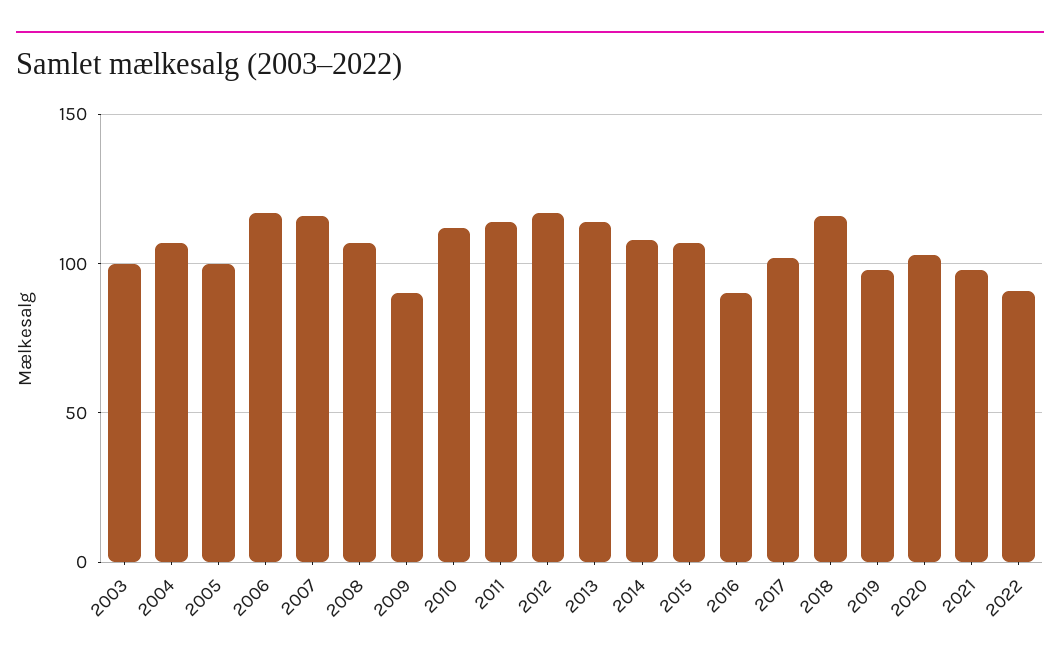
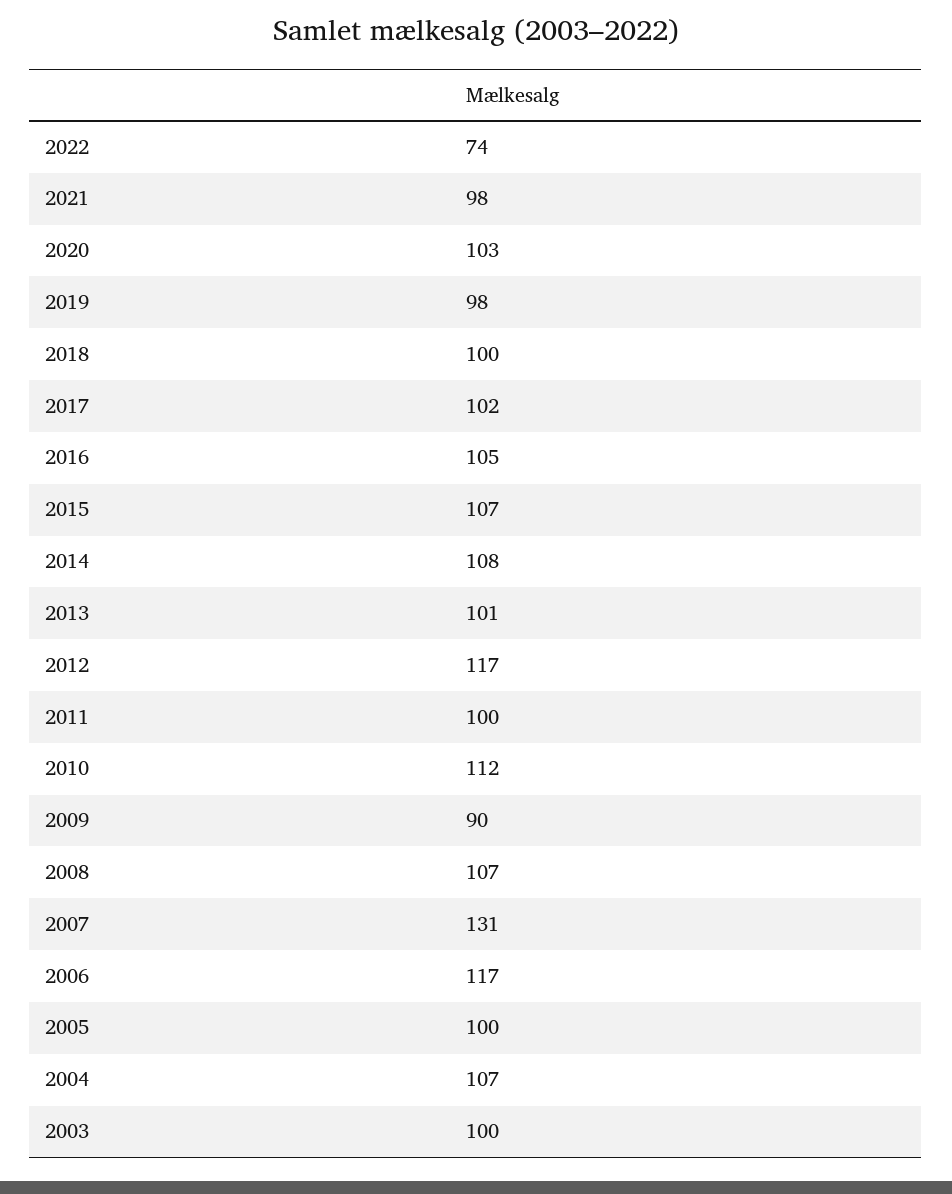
  {
    "2003": 100,
    "2004": 107,
    "2005": 100,
    "2006": 117,
-   "2007": 115,
+   "2007": 131,
    "2008": 107,
    "2009": 90,
    "2010": 112,
-   "2011": 115,
+   "2011": 100,
    "2012": 117,
-   "2013": 115,
+   "2013": 101,
    "2014": 108,
    "2015": 107,
-   "2016": 90,
+   "2016": 105,
    "2017": 102,
-   "2018": 115,
+   "2018": 100,
    "2019": 98,
    "2020": 103,
    "2021": 98,
-   "2022": 90
+   "2022": 74
  }

